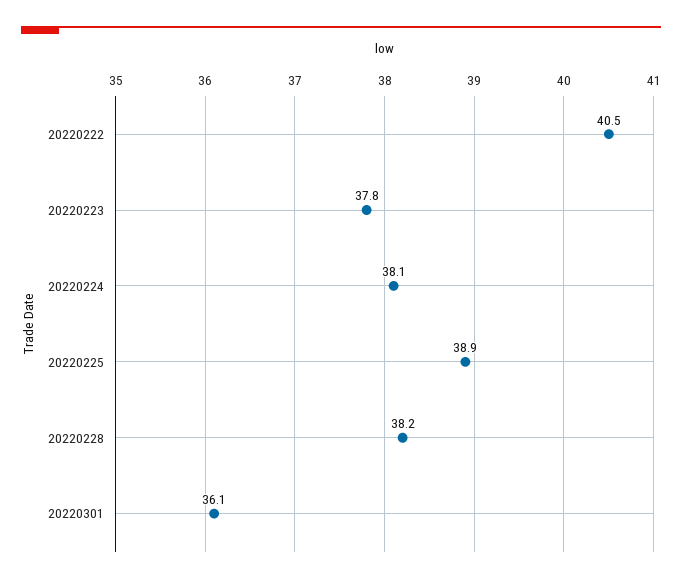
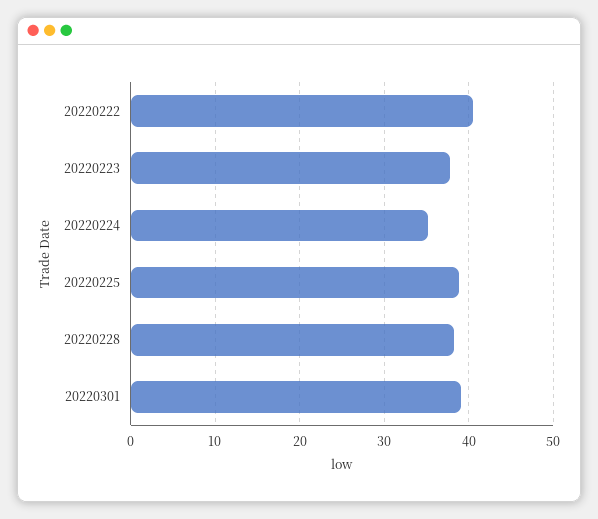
  {
    "20220222": 40.5,
    "20220223": 37.8,
-   "20220224": 38.1,
+   "20220224": 35,
    "20220225": 38.9,
    "20220228": 38.2,
-   "20220301": 36.1
+   "20220301": 39
  }

